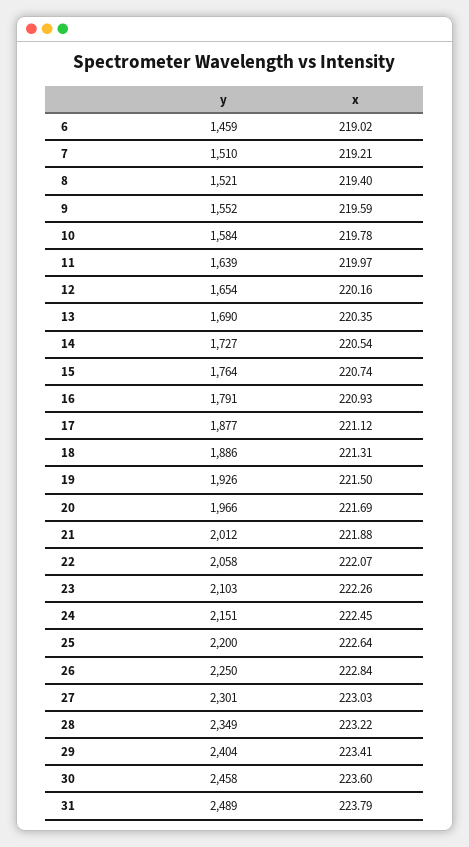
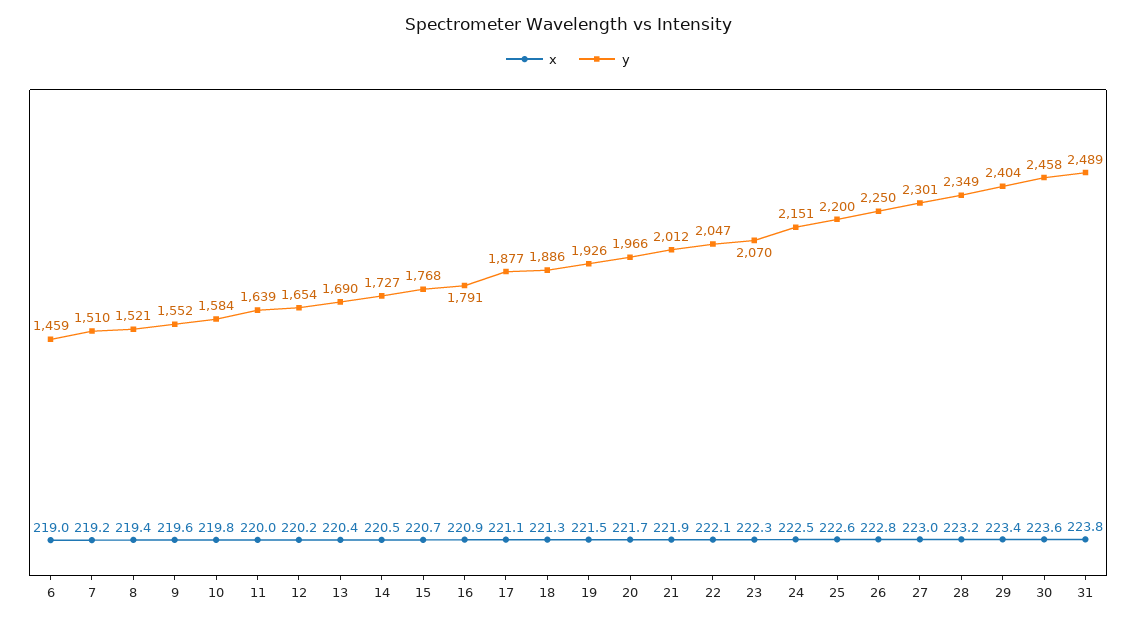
  {
    "y": {
      "6": 1459,
      "7": 1510,
      "8": 1521,
      "9": 1552,
      "10": 1584,
      "11": 1639,
      "12": 1654,
      "13": 1690,
      "14": 1727,
-     "15": 1764,
+     "15": 1768,
      "16": 1791,
      "17": 1877,
      "18": 1886,
      "19": 1926,
      "20": 1966,
      "21": 2012,
-     "22": 2058,
+     "22": 2047,
-     "23": 2103,
+     "23": 2070,
      "24": 2151,
      "25": 2200,
      "26": 2250,
      "27": 2301,
      "28": 2349,
      "29": 2404,
      "30": 2458,
      "31": 2489
    },
    "x": {
      "6": 219.02,
      "7": 219.21,
      "8": 219.4,
      "9": 219.59,
      "10": 219.78,
      "11": 219.97,
      "12": 220.16,
      "13": 220.35,
      "14": 220.54,
      "15": 220.74,
      "16": 220.93,
      "17": 221.12,
      "18": 221.31,
      "19": 221.5,
      "20": 221.69,
      "21": 221.88,
      "22": 222.07,
      "23": 222.26,
      "24": 222.45,
      "25": 222.64,
      "26": 222.84,
      "27": 223.03,
      "28": 223.22,
      "29": 223.41,
      "30": 223.6,
      "31": 223.79
    }
  }

